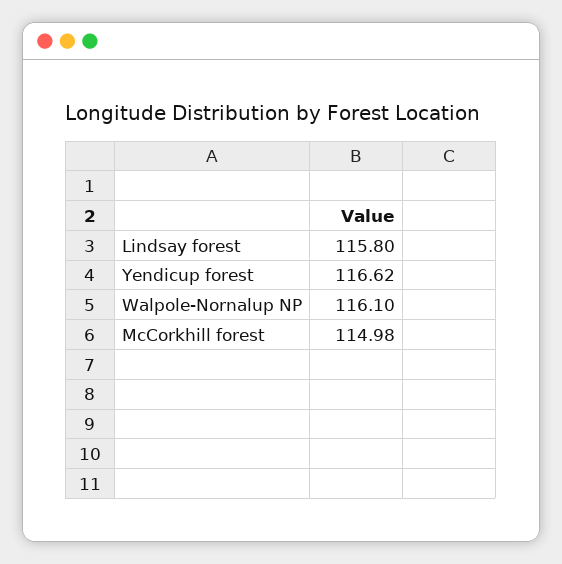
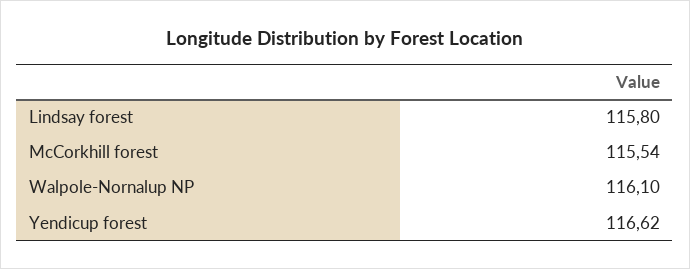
  {
    "Lindsay forest": 115.8,
    "Yendicup forest": 116.62,
    "Walpole-Nornalup NP": 116.1,
-   "McCorkhill forest": 114.98
+   "McCorkhill forest": 115.54
  }

